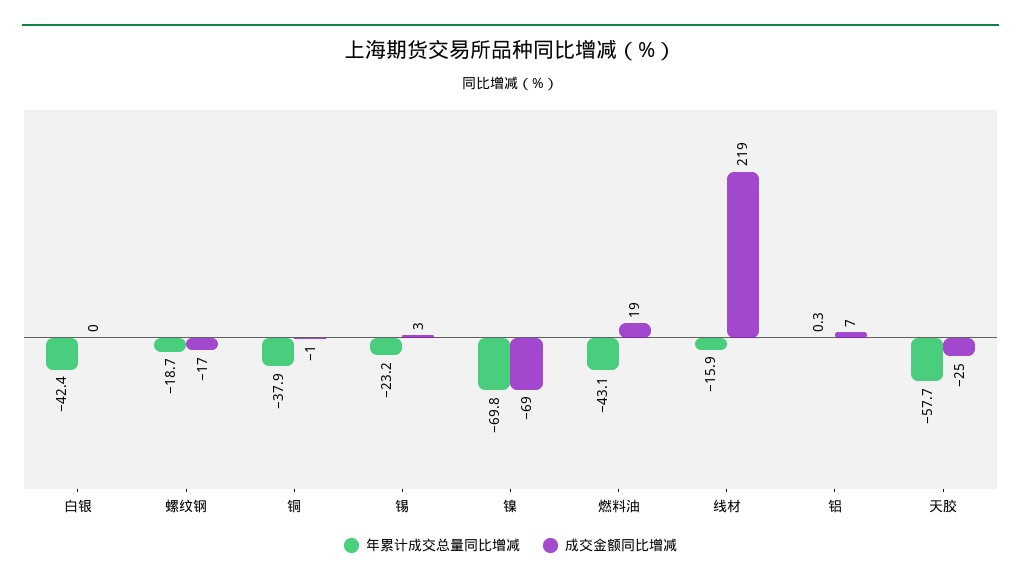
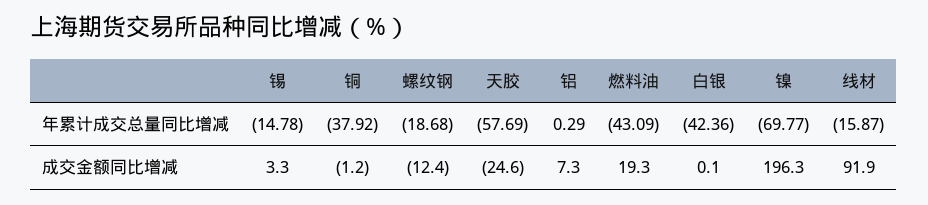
  {
    "年累计成交总量同比增减": {
      "白银": -42.36,
      "螺纹钢": -18.68,
      "铜": -37.92,
-     "锡": -23.2,
+     "锡": -14.78,
      "镍": -69.77,
      "燃料油": -43.09,
      "线材": -15.87,
      "铝": 0.29,
      "天胶": -57.69
    },
    "成交金额同比增减": {
      "白银": 0.1,
-     "螺纹钢": -17,
+     "螺纹钢": -12.4,
      "铜": -1.2,
      "锡": 3.3,
-     "镍": -69,
+     "镍": 196.3,
      "燃料油": 19.3,
-     "线材": 219,
+     "线材": 91.9,
      "铝": 7.3,
      "天胶": -24.6
    }
  }

